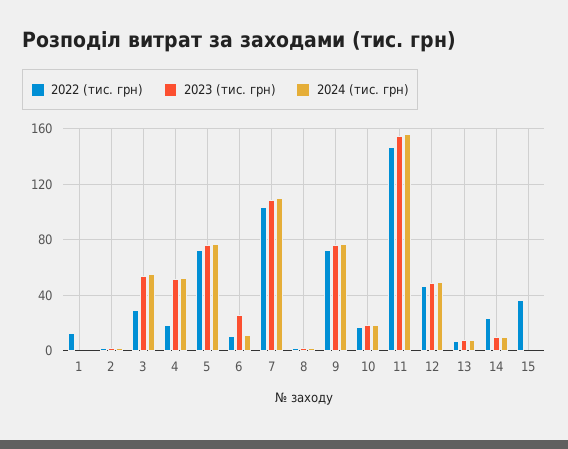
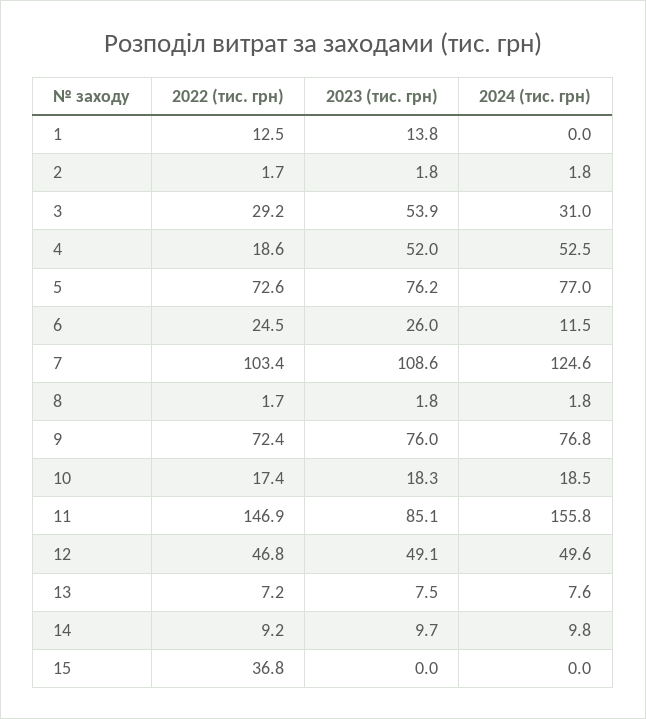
  {
    "2022 (тис. грн)": {
      "1": 12.5,
      "2": 1.7,
      "3": 29.2,
      "4": 18.6,
      "5": 72.6,
-     "6": 10,
+     "6": 24.5,
      "7": 103.4,
      "8": 1.7,
      "9": 72.4,
      "10": 17.4,
      "11": 146.9,
      "12": 46.8,
      "13": 7.2,
-     "14": 25,
+     "14": 9.2,
      "15": 36.8
    },
    "2023 (тис. грн)": {
-     "1": 0,
+     "1": 13.8,
      "2": 1.8,
      "3": 53.9,
      "4": 52,
      "5": 76.2,
      "6": 26,
      "7": 108.6,
      "8": 1.8,
      "9": 76,
      "10": 18.3,
-     "11": 155,
+     "11": 85.1,
      "12": 49.1,
      "13": 7.5,
      "14": 9.7,
      "15": 0
    },
    "2024 (тис. грн)": {
      "1": 0,
      "2": 1.8,
-     "3": 55,
+     "3": 31,
      "4": 52.5,
      "5": 77,
      "6": 11.5,
-     "7": 110,
+     "7": 124.6,
      "8": 1.8,
      "9": 76.8,
      "10": 18.5,
      "11": 155.8,
      "12": 49.6,
      "13": 7.6,
      "14": 9.8,
      "15": 0
    }
  }

